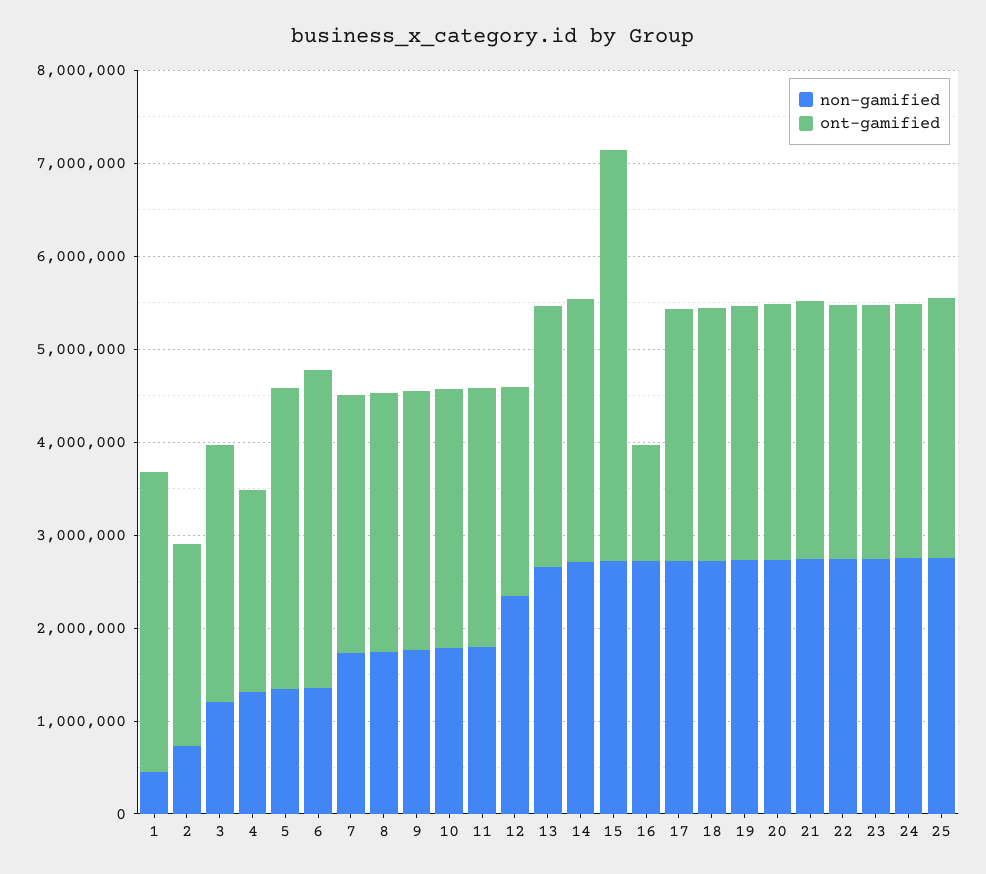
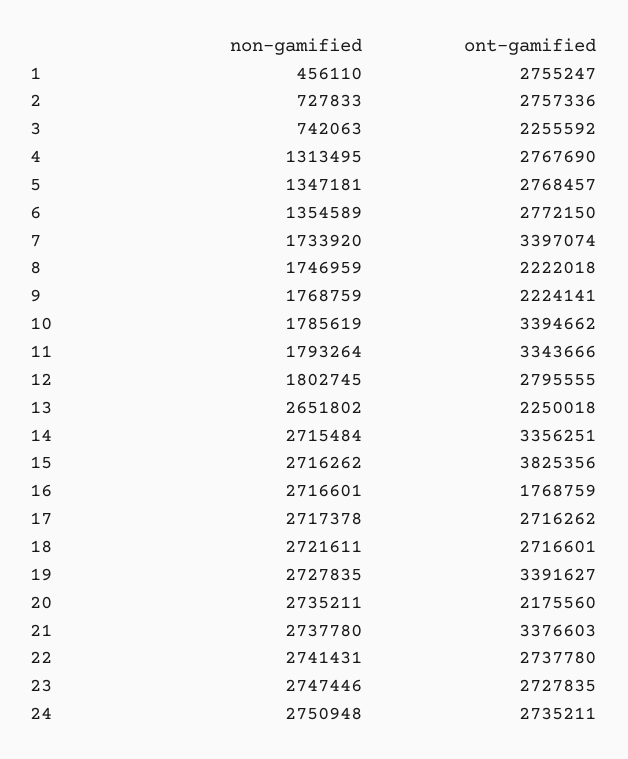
  {
    "non-gamified": {
      "1": 456110,
      "2": 727833,
-     "3": 1200000,
+     "3": 742063,
      "4": 1313495,
      "5": 1347181,
      "6": 1354589,
      "7": 1733920,
      "8": 1746959,
      "9": 1768759,
      "10": 1785619,
      "11": 1793264,
-     "12": 2400000,
+     "12": 1802745,
      "13": 2651802,
      "14": 2715484,
      "15": 2716262,
      "16": 2716601,
      "17": 2717378,
      "18": 2721611,
      "19": 2727835,
      "20": 2735211,
      "21": 2737780,
      "22": 2741431,
      "23": 2747446,
-     "24": 2750948,
+     "24": 2750948
-     "25": 2800000
    },
    "ont-gamified": {
-     "1": 3200000,
+     "1": 2755247,
-     "2": 2200000,
+     "2": 2757336,
-     "3": 2800000,
+     "3": 2255592,
-     "4": 2200000,
+     "4": 2767690,
-     "5": 3200000,
+     "5": 2768457,
-     "6": 3400000,
+     "6": 2772150,
-     "7": 2800000,
+     "7": 3397074,
-     "8": 2800000,
+     "8": 2222018,
-     "9": 2800000,
+     "9": 2224141,
-     "10": 2800000,
+     "10": 3394662,
-     "11": 2800000,
+     "11": 3343666,
-     "12": 2200000,
+     "12": 2795555,
-     "13": 2800000,
+     "13": 2250018,
-     "14": 2800000,
+     "14": 3356251,
-     "15": 4400000,
+     "15": 3825356,
-     "16": 1200000,
+     "16": 1768759,
      "17": 2716262,
      "18": 2716601,
-     "19": 2800000,
+     "19": 3391627,
-     "20": 2800000,
+     "20": 2175560,
-     "21": 2800000,
+     "21": 3376603,
      "22": 2737780,
      "23": 2727835,
-     "24": 2735211,
+     "24": 2735211
-     "25": 2800000
    }
  }

